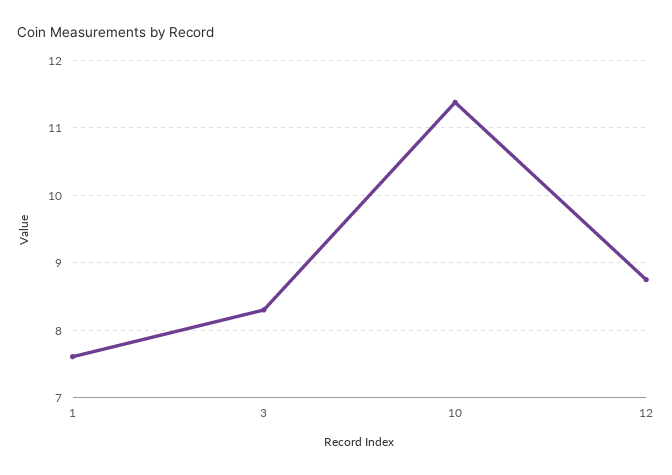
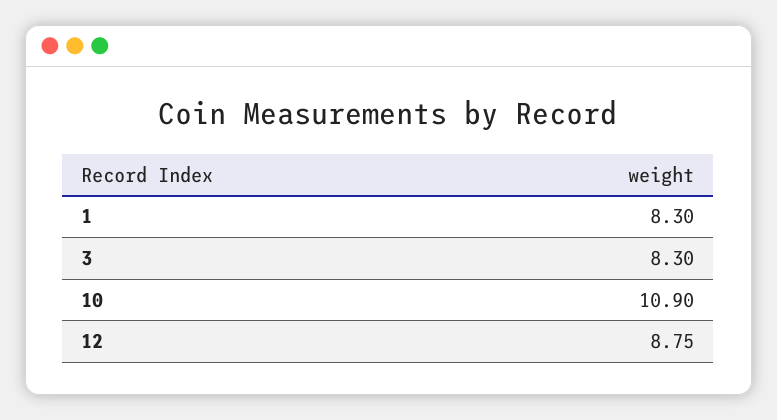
  {
-   "1": 7.6,
+   "1": 8.3,
    "3": 8.3,
-   "10": 11.4,
+   "10": 10.9,
    "12": 8.75
  }

